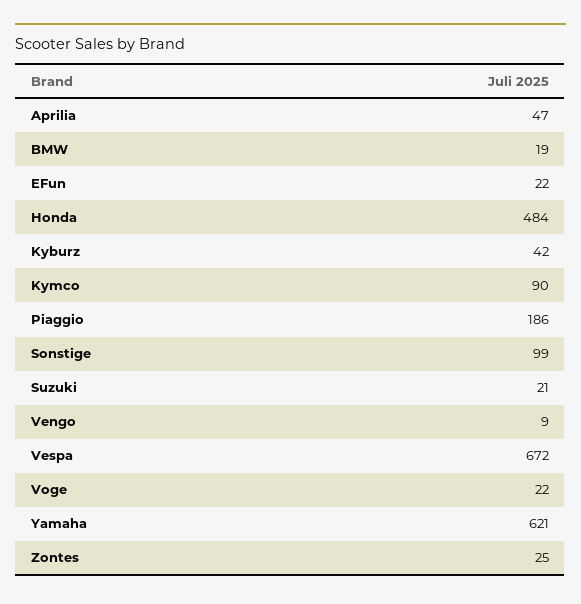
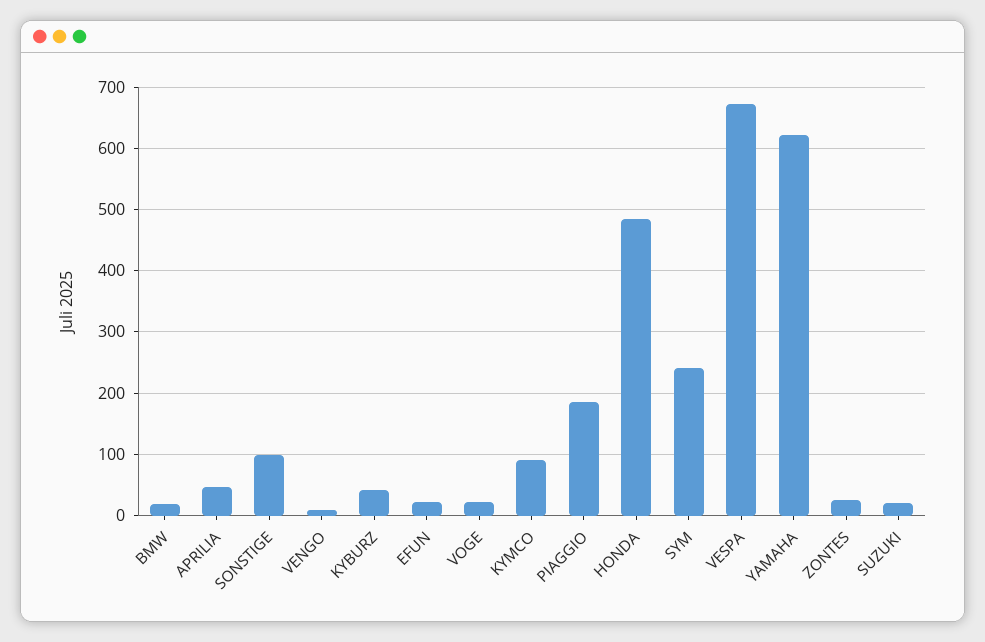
  {
    "Aprilia": 47,
    "BMW": 19,
    "EFun": 22,
    "Honda": 484,
    "Kyburz": 42,
    "Kymco": 90,
    "Piaggio": 186,
    "Sonstige": 99,
    "Suzuki": 21,
    "Vengo": 9,
    "Vespa": 672,
    "Voge": 22,
    "Yamaha": 621,
-   "Zontes": 25
+   "Zontes": 25,
+   "SYM": 240
  }

